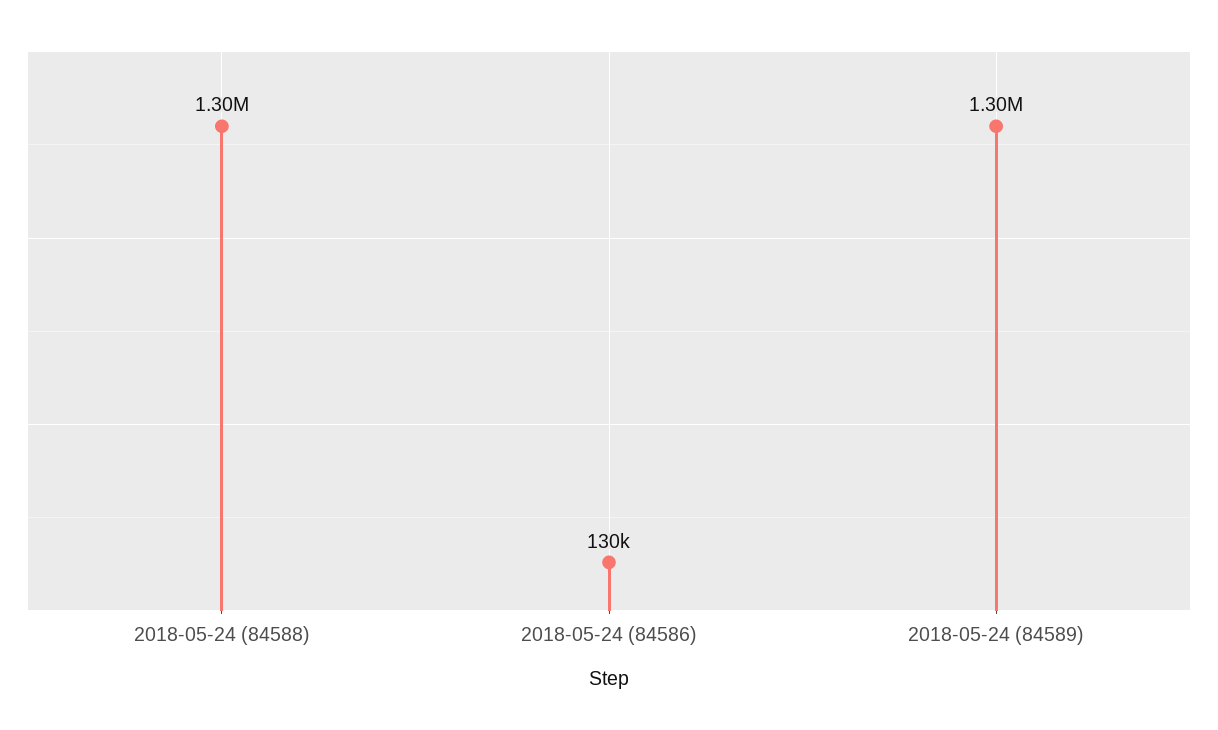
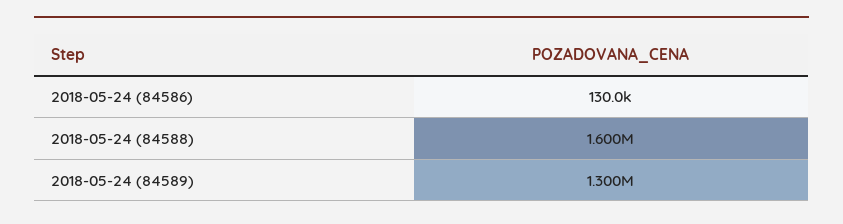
  {
-   "2018-05-24 (84588)": 1300000,
+   "2018-05-24 (84588)": 1600000,
    "2018-05-24 (84586)": 130000,
    "2018-05-24 (84589)": 1300000
  }

